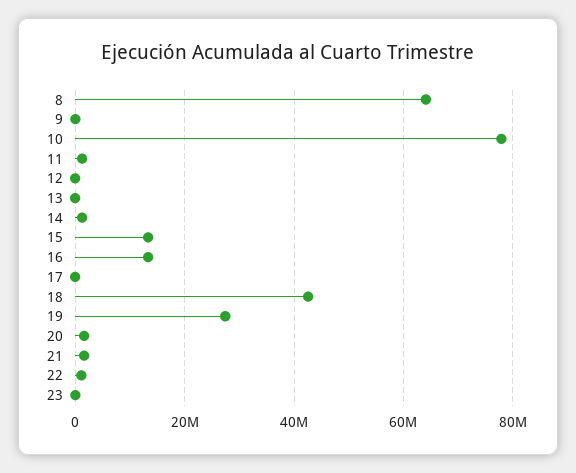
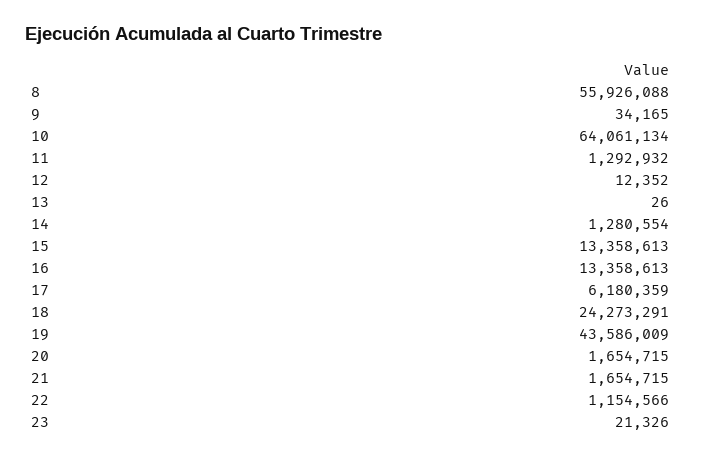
  {
-   "8": 64000000,
+   "8": 55926088,
    "9": 34165,
-   "10": 78000000,
+   "10": 64061134,
    "11": 1292932,
    "12": 12352,
    "13": 26,
    "14": 1280554,
    "15": 13358613,
    "16": 13358613,
-   "17": 0,
+   "17": 6180359,
-   "18": 42000000,
+   "18": 24273291,
-   "19": 28000000,
+   "19": 43586009,
    "20": 1654715,
    "21": 1654715,
    "22": 1154566,
    "23": 21326
  }

